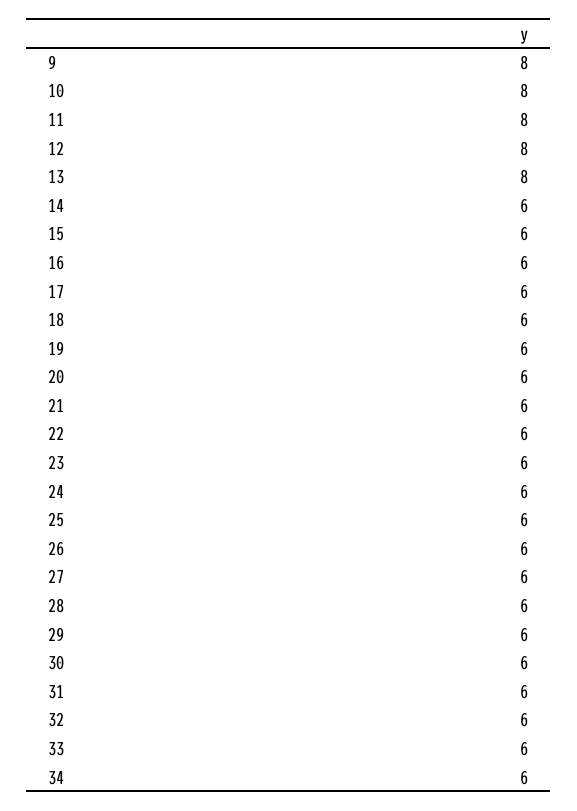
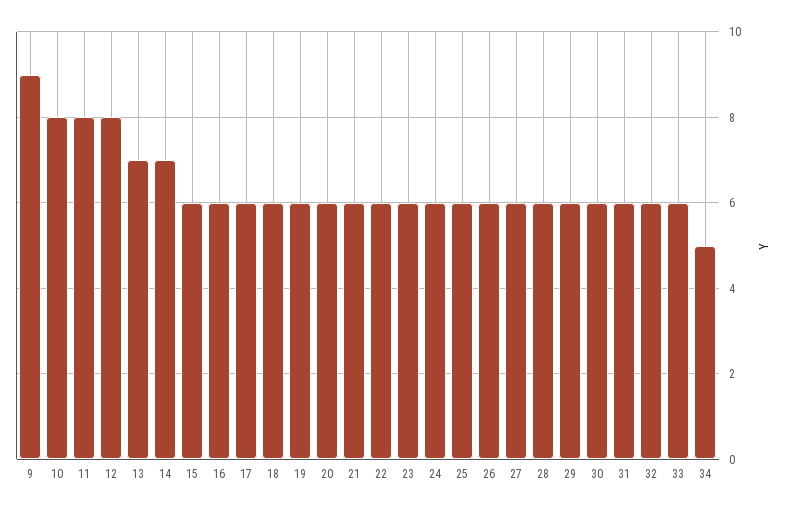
  {
-   "9": 8,
+   "9": 9,
    "10": 8,
    "11": 8,
    "12": 8,
-   "13": 8,
+   "13": 7,
-   "14": 6,
+   "14": 7,
    "15": 6,
    "16": 6,
    "17": 6,
    "18": 6,
    "19": 6,
    "20": 6,
    "21": 6,
    "22": 6,
    "23": 6,
    "24": 6,
    "25": 6,
    "26": 6,
    "27": 6,
    "28": 6,
    "29": 6,
    "30": 6,
    "31": 6,
    "32": 6,
    "33": 6,
-   "34": 6
+   "34": 5
  }

